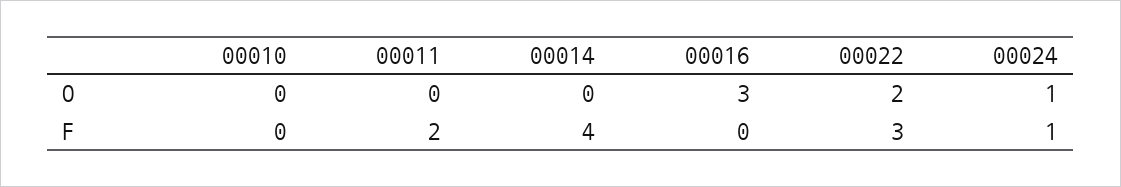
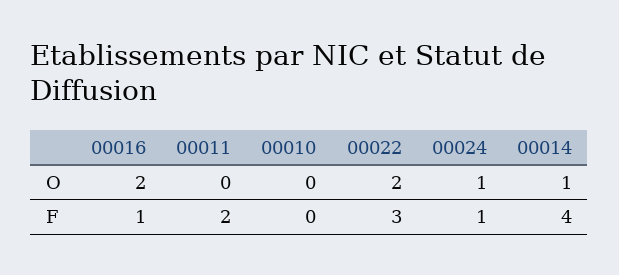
  {
    "00010": {
      "O": 0,
      "F": 0
    },
    "00011": {
      "O": 0,
      "F": 2
    },
    "00014": {
-     "O": 0,
+     "O": 1,
      "F": 4
    },
    "00016": {
-     "O": 3,
+     "O": 2,
-     "F": 0
+     "F": 1
    },
    "00022": {
      "O": 2,
      "F": 3
    },
    "00024": {
      "O": 1,
      "F": 1
    }
  }

